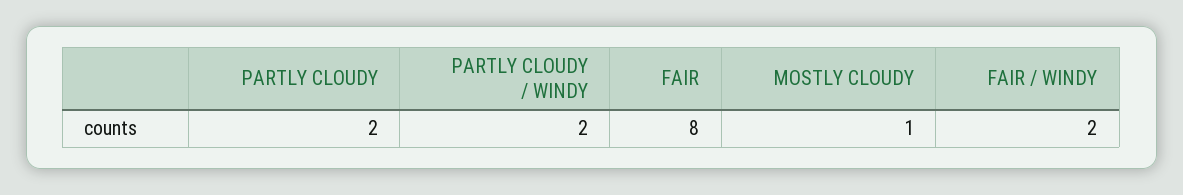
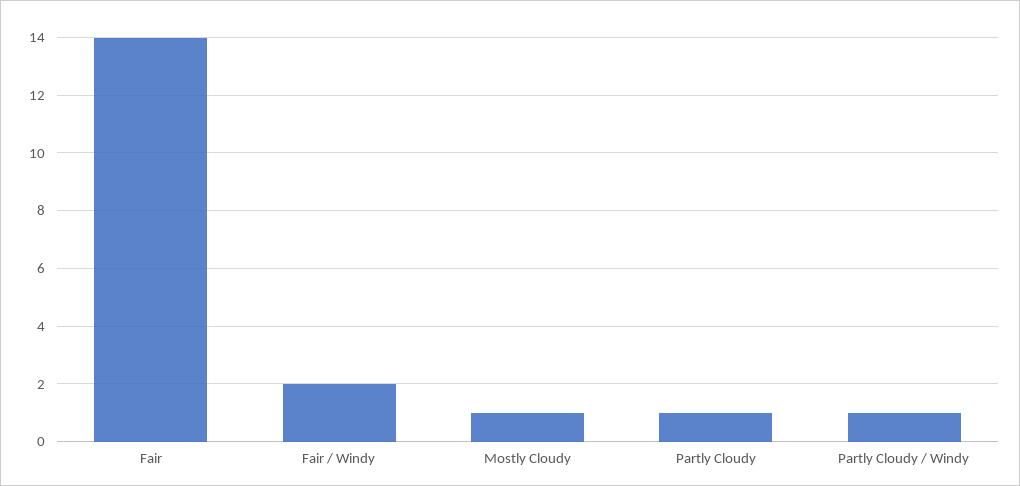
  {
-   "PARTLY CLOUDY": 2,
+   "PARTLY CLOUDY": 1,
-   "PARTLY CLOUDY / WINDY": 2,
+   "PARTLY CLOUDY / WINDY": 1,
-   "FAIR": 8,
+   "FAIR": 14,
    "MOSTLY CLOUDY": 1,
    "FAIR / WINDY": 2
  }

